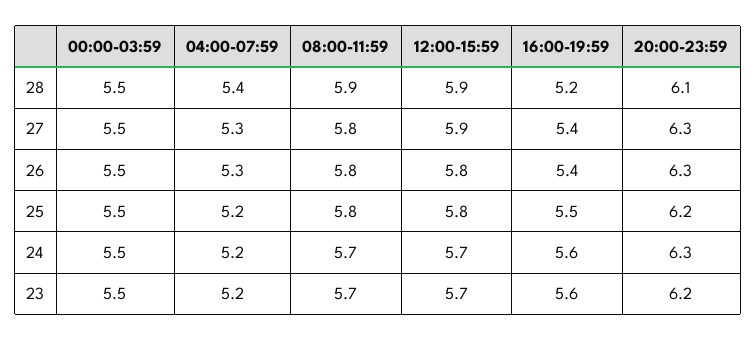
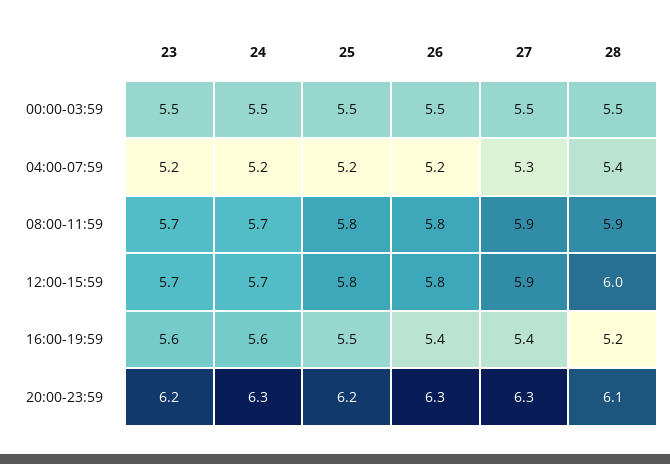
  {
    "00:00-03:59": {
      "28": 5.5,
      "27": 5.5,
      "26": 5.5,
      "25": 5.5,
      "24": 5.5,
      "23": 5.5
    },
    "04:00-07:59": {
      "28": 5.4,
      "27": 5.3,
-     "26": 5.3,
+     "26": 5.2,
      "25": 5.2,
      "24": 5.2,
      "23": 5.2
    },
    "08:00-11:59": {
      "28": 5.9,
-     "27": 5.8,
+     "27": 5.9,
      "26": 5.8,
      "25": 5.8,
      "24": 5.7,
      "23": 5.7
    },
    "12:00-15:59": {
-     "28": 5.9,
+     "28": 6,
      "27": 5.9,
      "26": 5.8,
      "25": 5.8,
      "24": 5.7,
      "23": 5.7
    },
    "16:00-19:59": {
      "28": 5.2,
      "27": 5.4,
      "26": 5.4,
      "25": 5.5,
      "24": 5.6,
      "23": 5.6
    },
    "20:00-23:59": {
      "28": 6.1,
      "27": 6.3,
      "26": 6.3,
      "25": 6.2,
      "24": 6.3,
      "23": 6.2
    }
  }

